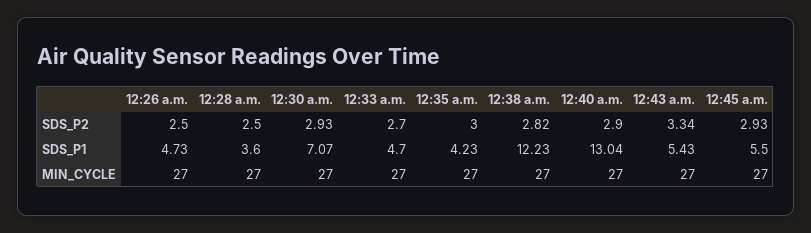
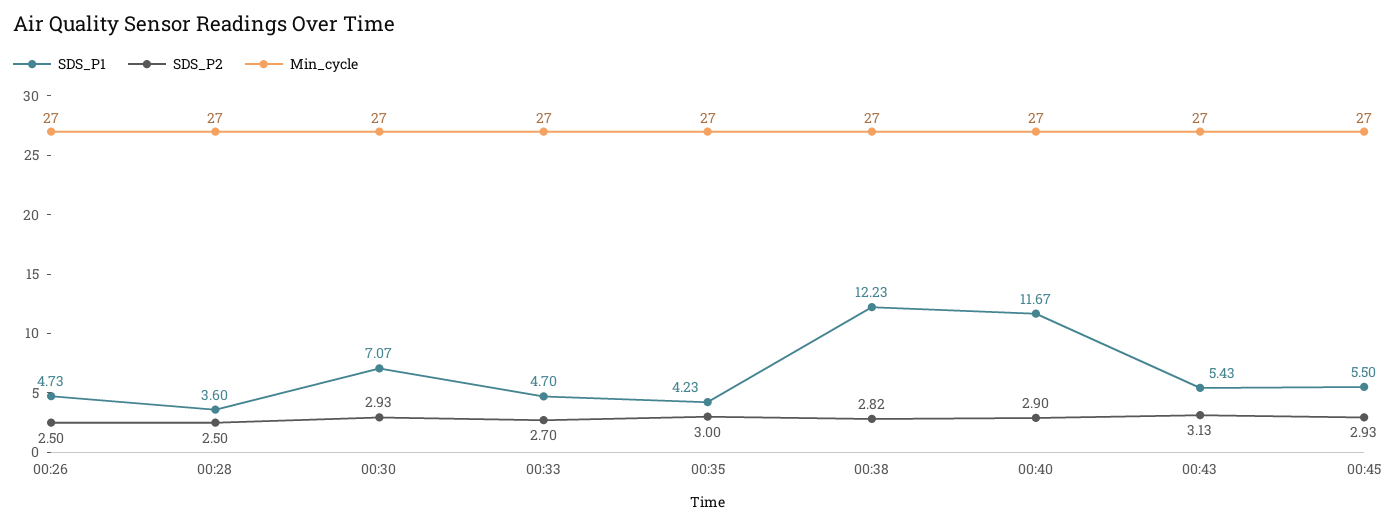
  {
    "SDS_P2": {
      "12:26 a.m.": 2.5,
      "12:28 a.m.": 2.5,
      "12:30 a.m.": 2.93,
      "12:33 a.m.": 2.7,
      "12:35 a.m.": 3,
      "12:38 a.m.": 2.82,
      "12:40 a.m.": 2.9,
-     "12:43 a.m.": 3.34,
+     "12:43 a.m.": 3.13,
      "12:45 a.m.": 2.93
    },
    "SDS_P1": {
      "12:26 a.m.": 4.73,
      "12:28 a.m.": 3.6,
      "12:30 a.m.": 7.07,
      "12:33 a.m.": 4.7,
      "12:35 a.m.": 4.23,
      "12:38 a.m.": 12.23,
-     "12:40 a.m.": 13.04,
+     "12:40 a.m.": 11.67,
      "12:43 a.m.": 5.43,
      "12:45 a.m.": 5.5
    },
    "MIN_CYCLE": {
      "12:26 a.m.": 27,
      "12:28 a.m.": 27,
      "12:30 a.m.": 27,
      "12:33 a.m.": 27,
      "12:35 a.m.": 27,
      "12:38 a.m.": 27,
      "12:40 a.m.": 27,
      "12:43 a.m.": 27,
      "12:45 a.m.": 27
    }
  }

